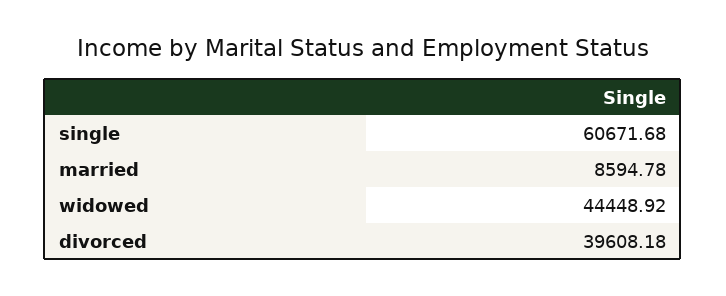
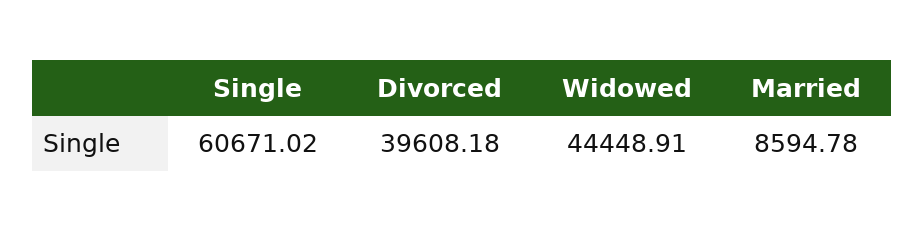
  {
-   "single": 60671.68,
+   "single": 60671.02,
    "married": 8594.78,
-   "widowed": 44448.92,
+   "widowed": 44448.91,
    "divorced": 39608.18
  }

